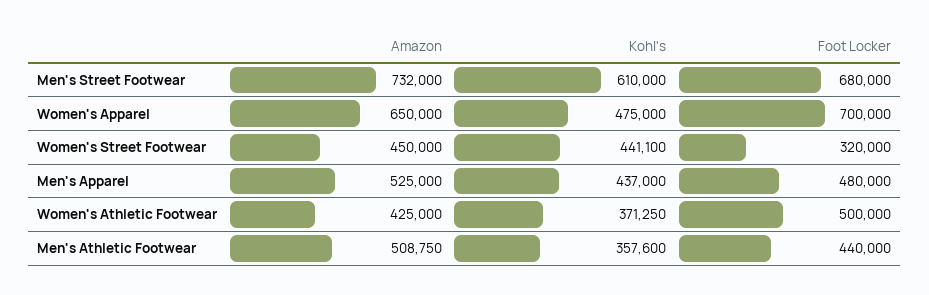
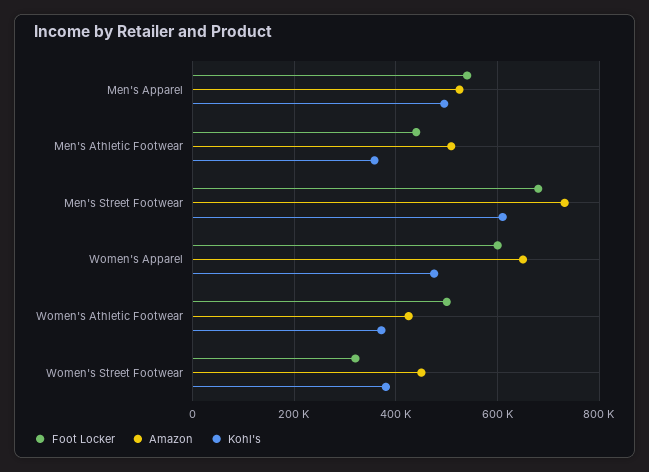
  {
    "Amazon": {
      "Men's Street Footwear": 732000,
      "Women's Apparel": 650000,
      "Women's Street Footwear": 450000,
      "Men's Apparel": 525000,
      "Women's Athletic Footwear": 425000,
      "Men's Athletic Footwear": 508750
    },
    "Kohl's": {
      "Men's Street Footwear": 610000,
      "Women's Apparel": 475000,
-     "Women's Street Footwear": 441100,
+     "Women's Street Footwear": 380000,
-     "Men's Apparel": 437000,
+     "Men's Apparel": 500000,
      "Women's Athletic Footwear": 371250,
      "Men's Athletic Footwear": 357600
    },
    "Foot Locker": {
      "Men's Street Footwear": 680000,
-     "Women's Apparel": 700000,
+     "Women's Apparel": 600000,
      "Women's Street Footwear": 320000,
-     "Men's Apparel": 480000,
+     "Men's Apparel": 540000,
      "Women's Athletic Footwear": 500000,
      "Men's Athletic Footwear": 440000
    }
  }

